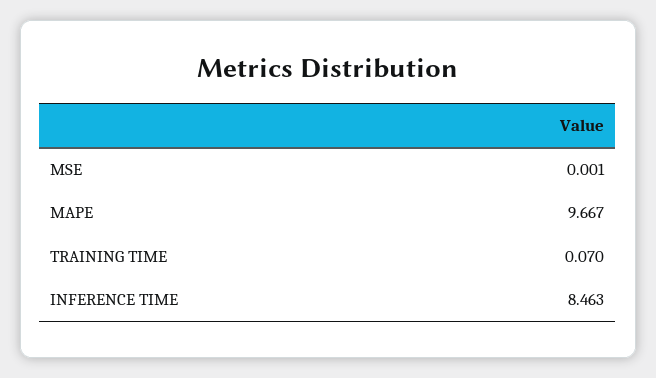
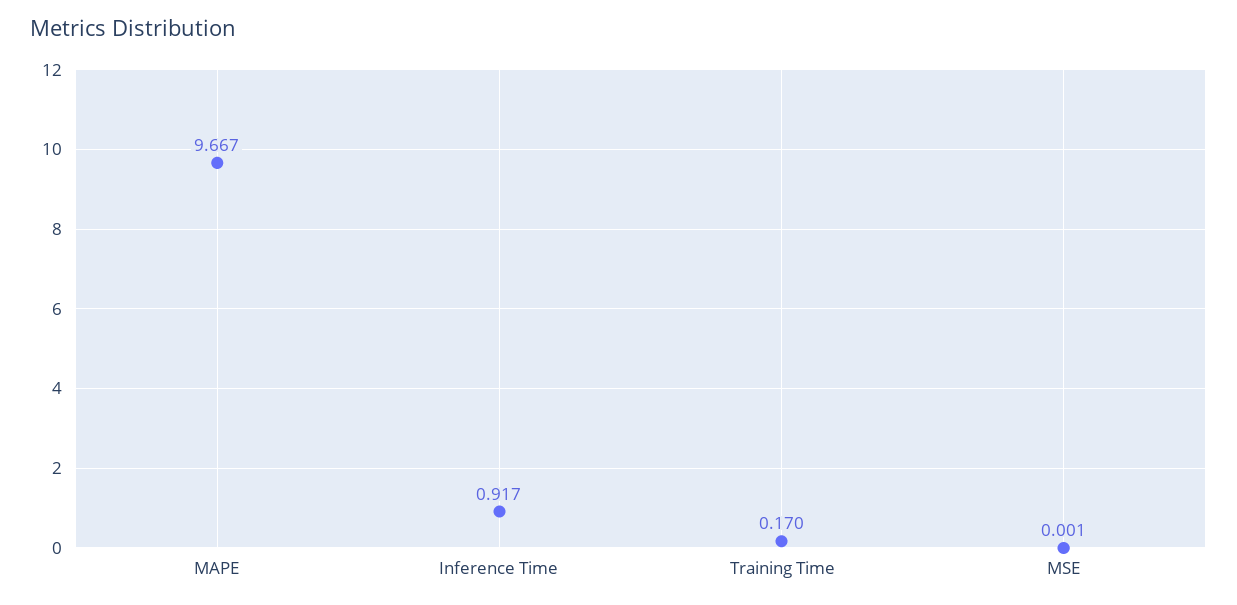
  {
    "MSE": 0.001,
    "MAPE": 9.667,
-   "TRAINING TIME": 0.07,
+   "TRAINING TIME": 0.17,
-   "INFERENCE TIME": 8.463
+   "INFERENCE TIME": 0.917
  }

